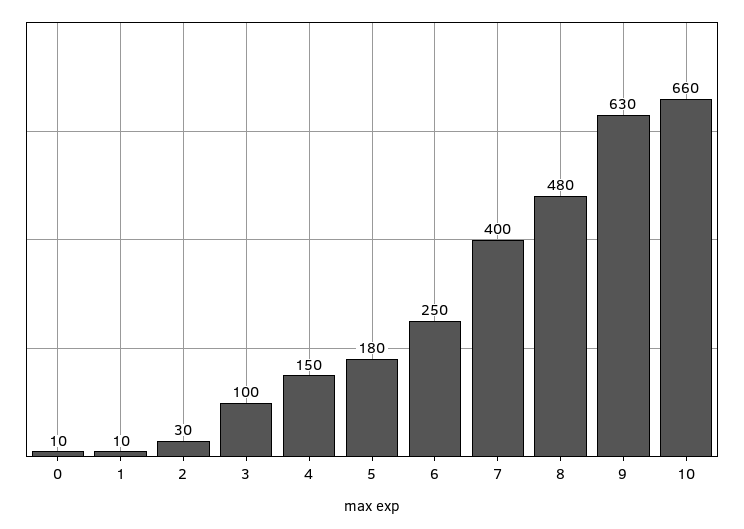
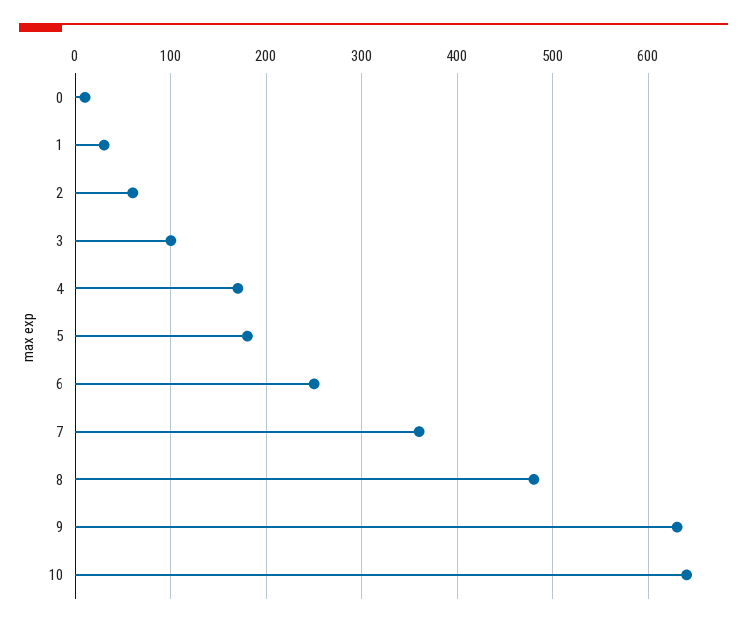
  {
    "0": 10,
-   "1": 10,
+   "1": 30,
-   "2": 30,
+   "2": 60,
    "3": 100,
-   "4": 150,
+   "4": 170,
    "5": 180,
    "6": 250,
-   "7": 400,
+   "7": 360,
    "8": 480,
    "9": 630,
-   "10": 660
+   "10": 640
  }

